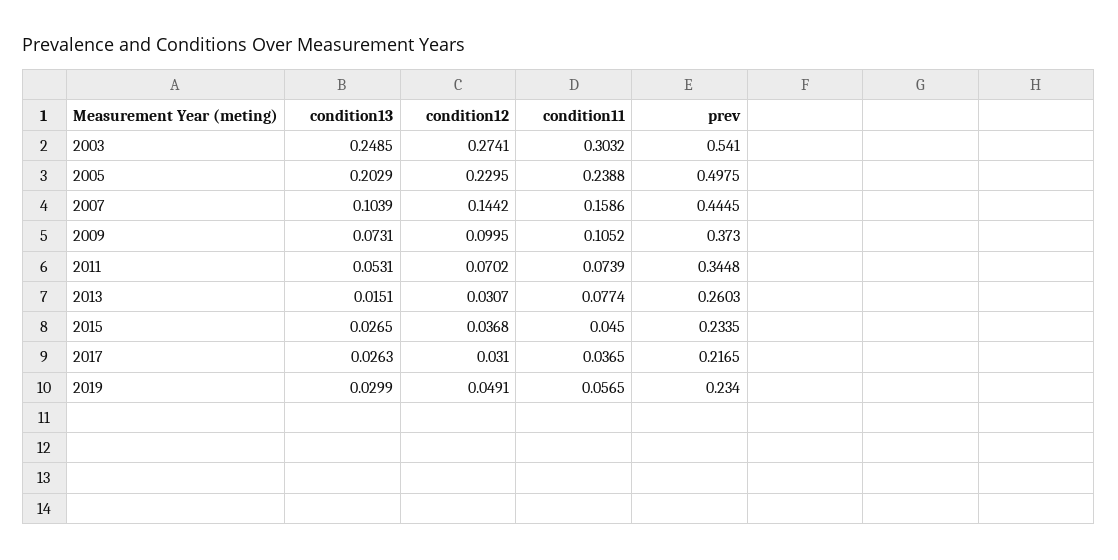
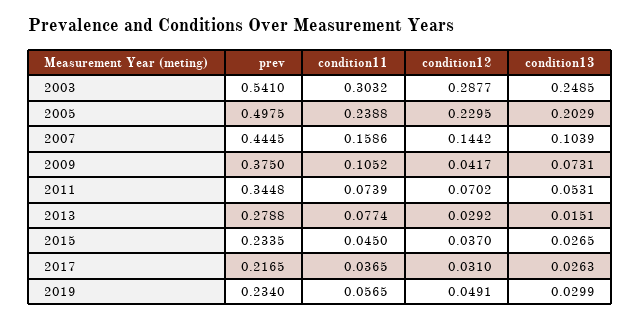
  {
    "condition13": {
      "2003": 0.2485,
      "2005": 0.2029,
      "2007": 0.1039,
      "2009": 0.0731,
      "2011": 0.0531,
      "2013": 0.0151,
      "2015": 0.0265,
      "2017": 0.0263,
      "2019": 0.0299
    },
    "condition12": {
-     "2003": 0.2741,
+     "2003": 0.2877,
      "2005": 0.2295,
      "2007": 0.1442,
-     "2009": 0.0995,
+     "2009": 0.0417,
      "2011": 0.0702,
-     "2013": 0.0307,
+     "2013": 0.0292,
-     "2015": 0.0368,
+     "2015": 0.037,
      "2017": 0.031,
      "2019": 0.0491
    },
    "condition11": {
      "2003": 0.3032,
      "2005": 0.2388,
      "2007": 0.1586,
      "2009": 0.1052,
      "2011": 0.0739,
      "2013": 0.0774,
      "2015": 0.045,
      "2017": 0.0365,
      "2019": 0.0565
    },
    "prev": {
      "2003": 0.541,
      "2005": 0.4975,
      "2007": 0.4445,
-     "2009": 0.373,
+     "2009": 0.375,
      "2011": 0.3448,
-     "2013": 0.2603,
+     "2013": 0.2788,
      "2015": 0.2335,
      "2017": 0.2165,
      "2019": 0.234
    }
  }

